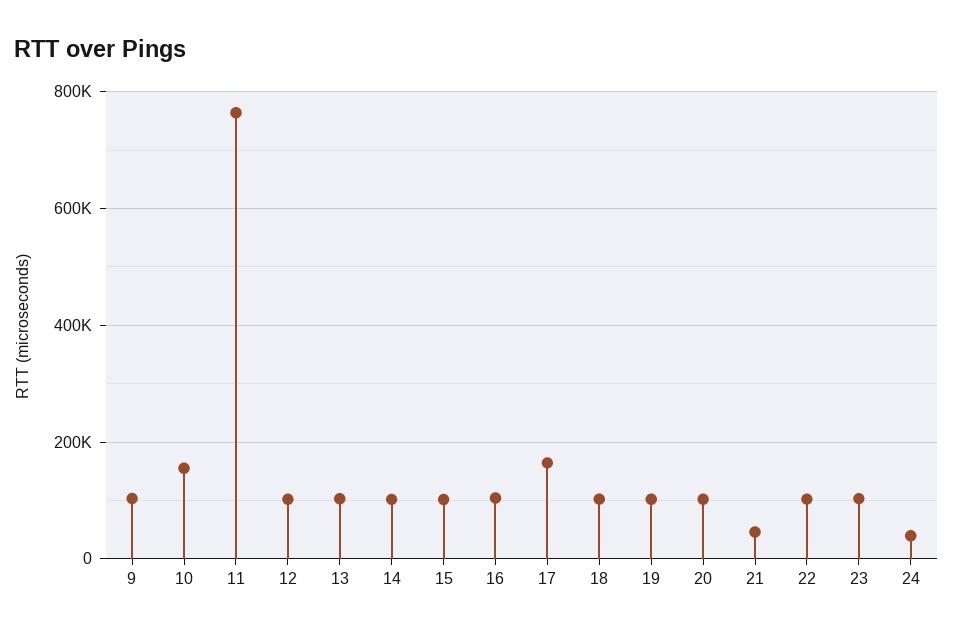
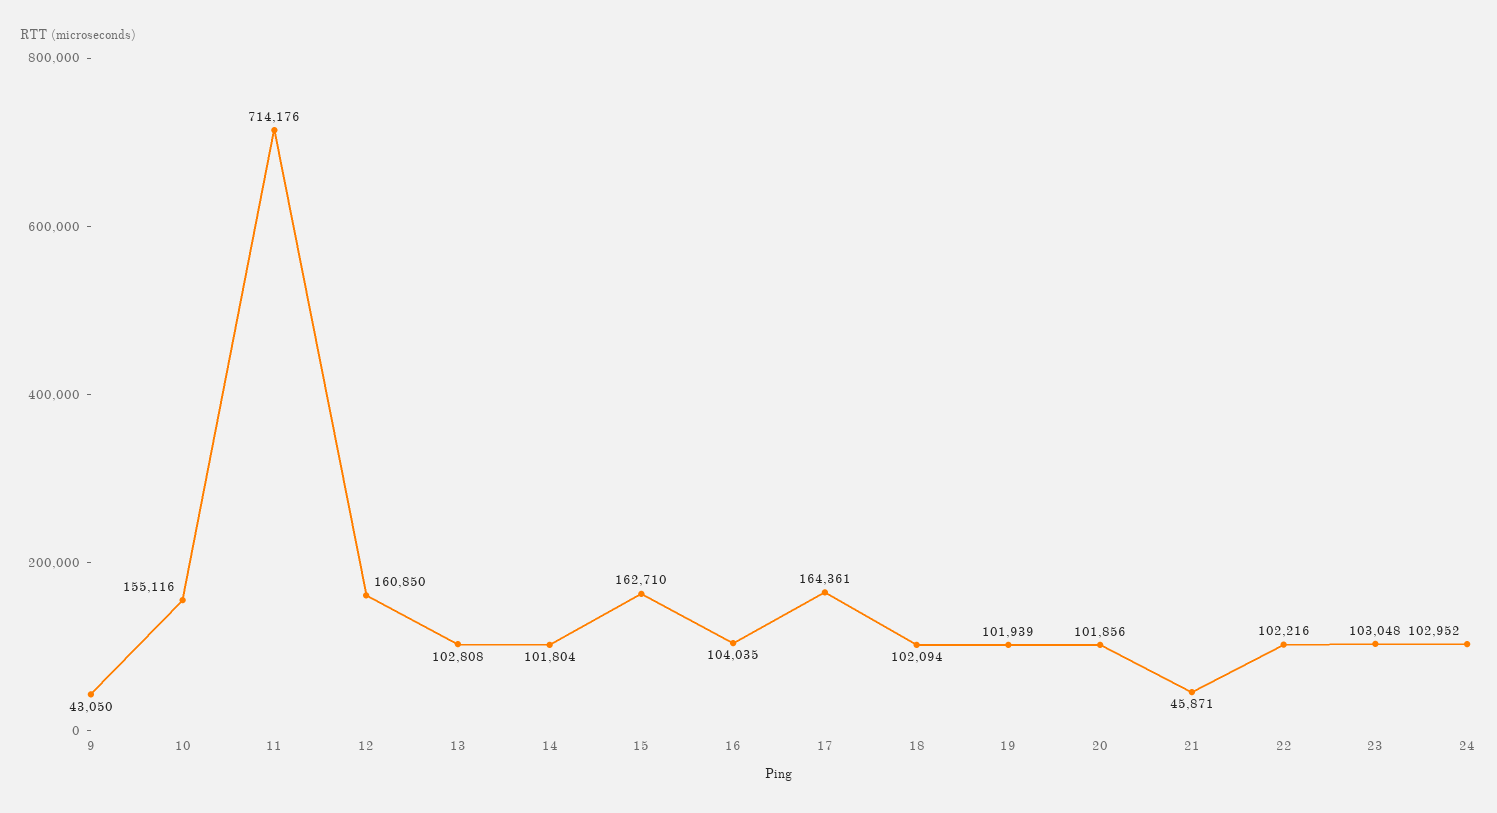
  {
-   "9": 100000,
+   "9": 43050,
    "10": 155116,
-   "11": 760000,
+   "11": 714176,
-   "12": 100000,
+   "12": 160850,
    "13": 102808,
    "14": 101804,
-   "15": 100000,
+   "15": 162710,
    "16": 104035,
    "17": 164361,
    "18": 102094,
    "19": 101939,
    "20": 101856,
    "21": 45871,
    "22": 102216,
    "23": 103048,
-   "24": 40000
+   "24": 102952
  }

